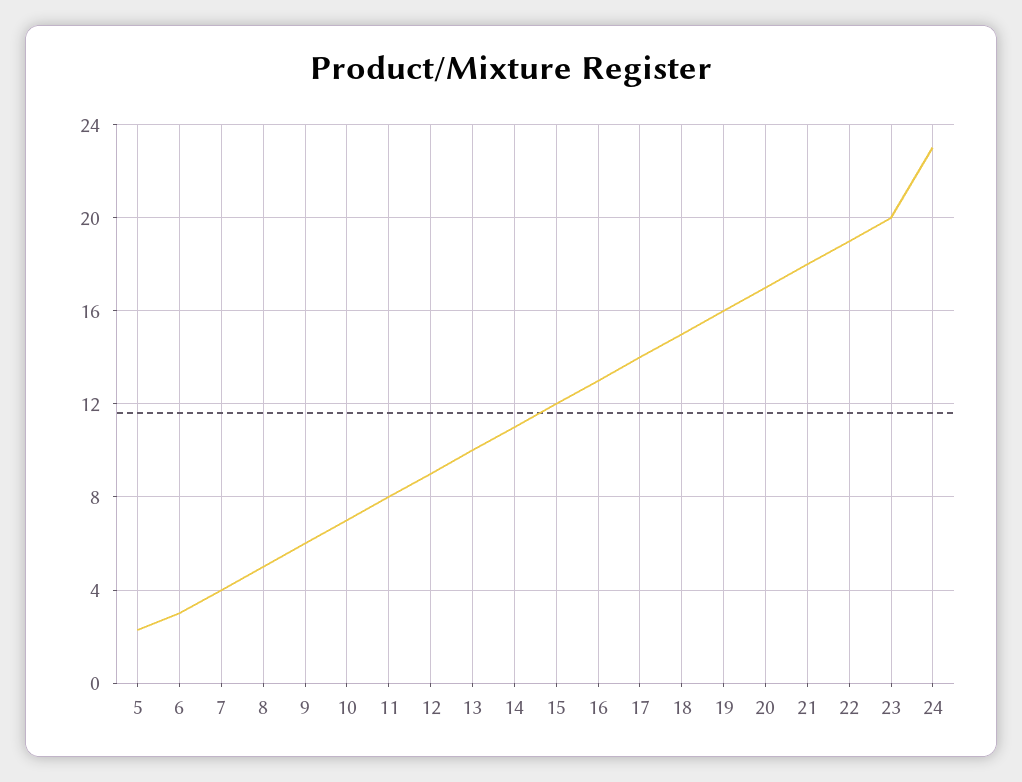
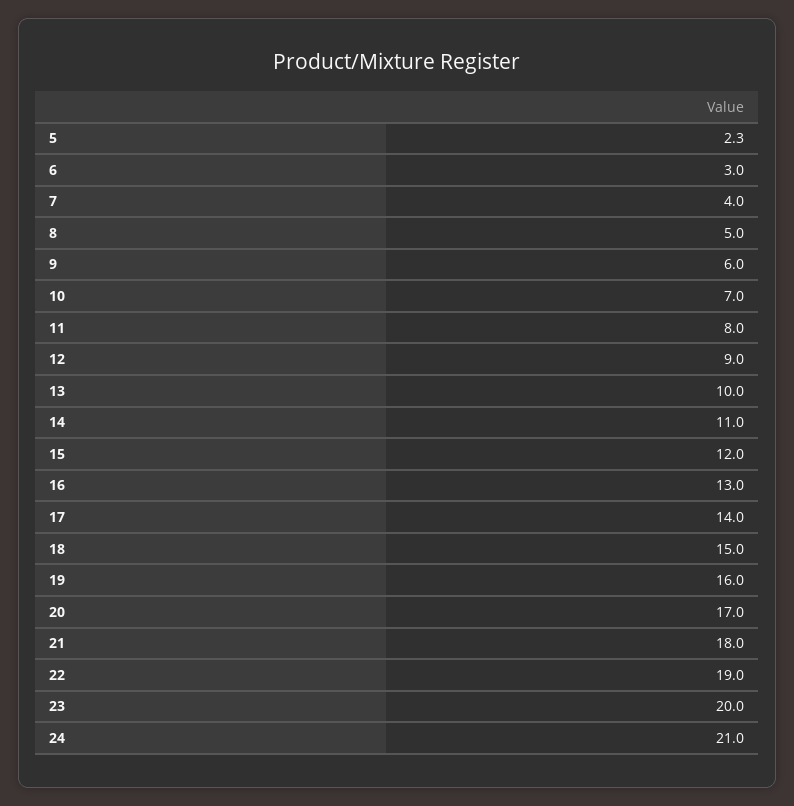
  {
    "5": 2.3,
    "6": 3,
    "7": 4,
    "8": 5,
    "9": 6,
    "10": 7,
    "11": 8,
    "12": 9,
    "13": 10,
    "14": 11,
    "15": 12,
    "16": 13,
    "17": 14,
    "18": 15,
    "19": 16,
    "20": 17,
    "21": 18,
    "22": 19,
    "23": 20,
-   "24": 23
+   "24": 21
  }

